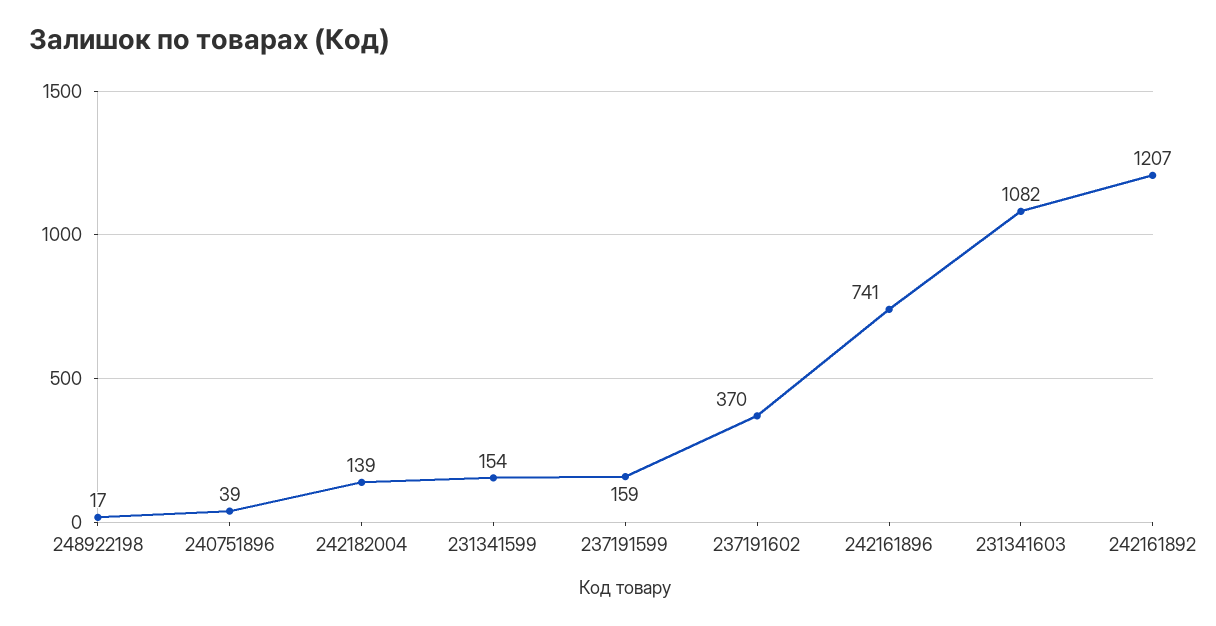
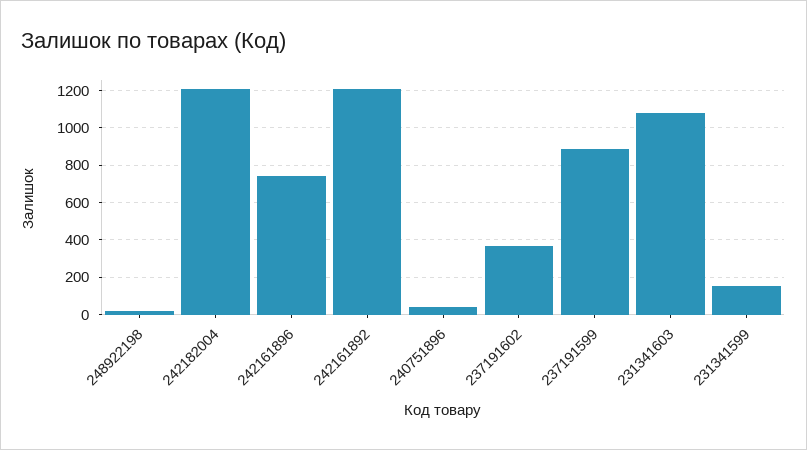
  {
    "248922198": 17,
    "240751896": 39,
-   "242182004": 139,
+   "242182004": 1200,
    "231341599": 154,
-   "237191599": 159,
+   "237191599": 900,
    "237191602": 370,
    "242161896": 741,
    "231341603": 1082,
    "242161892": 1207
  }

